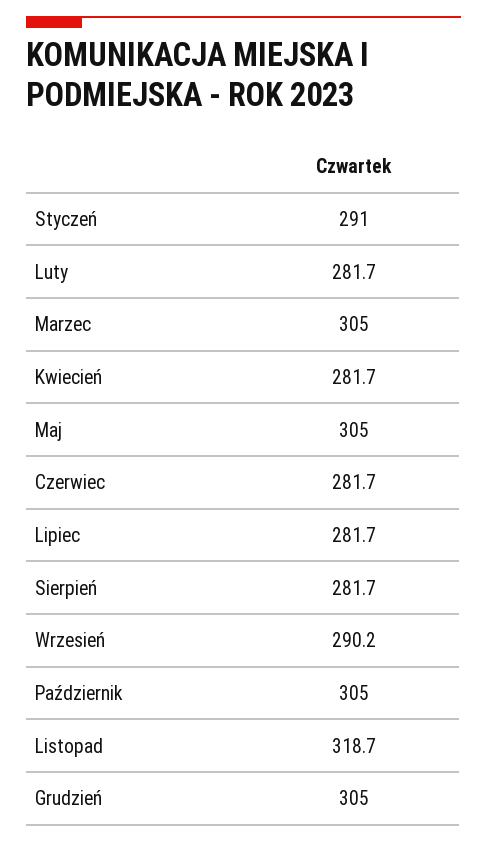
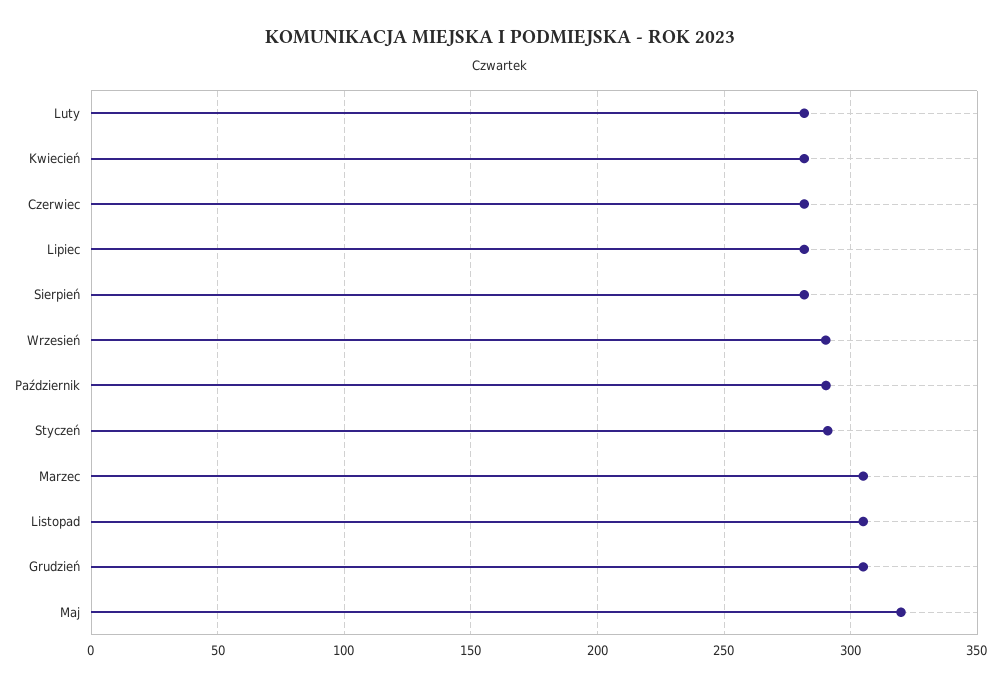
  {
    "Styczeń": 291,
    "Luty": 281.7,
    "Marzec": 305,
    "Kwiecień": 281.7,
-   "Maj": 305,
+   "Maj": 320,
    "Czerwiec": 281.7,
    "Lipiec": 281.7,
    "Sierpień": 281.7,
    "Wrzesień": 290.2,
-   "Październik": 305,
+   "Październik": 290,
-   "Listopad": 318.7,
+   "Listopad": 305,
    "Grudzień": 305
  }

